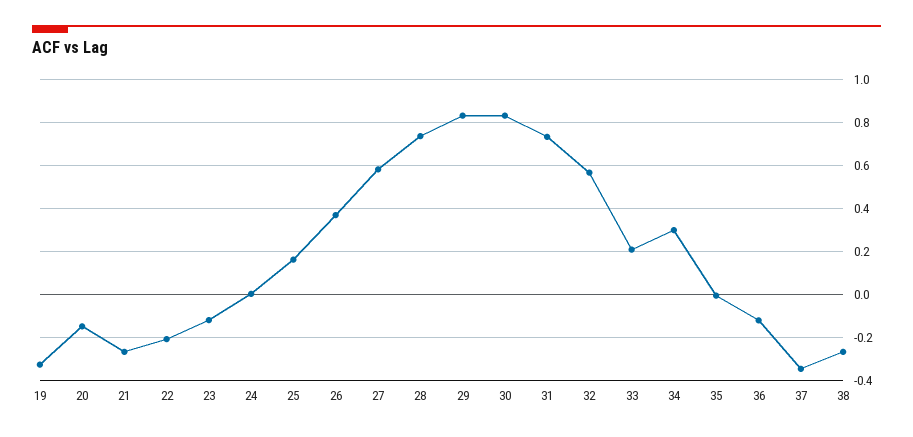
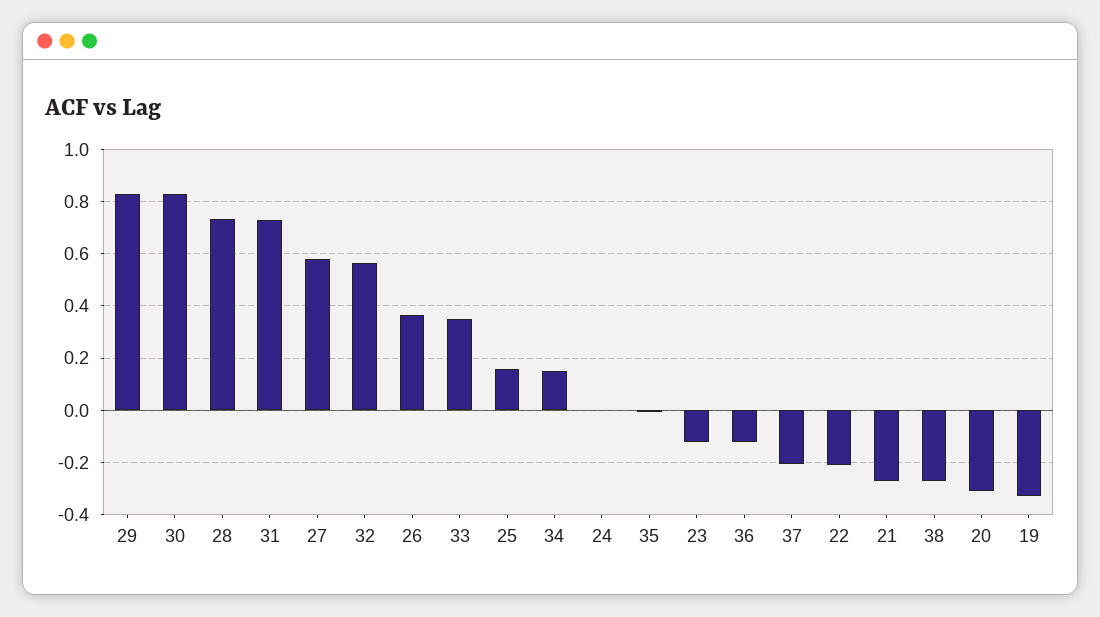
  {
    "19": -0.325,
-   "20": -0.15,
+   "20": -0.3,
    "21": -0.275,
    "22": -0.2,
    "23": -0.125,
    "24": 0,
    "25": 0.15,
    "26": 0.375,
    "27": 0.575,
    "28": 0.725,
    "29": 0.825,
    "30": 0.825,
    "31": 0.725,
    "32": 0.575,
-   "33": 0.2,
+   "33": 0.35,
-   "34": 0.3,
+   "34": 0.15,
    "35": 0,
    "36": -0.125,
-   "37": -0.35,
+   "37": -0.2,
    "38": -0.275
  }

